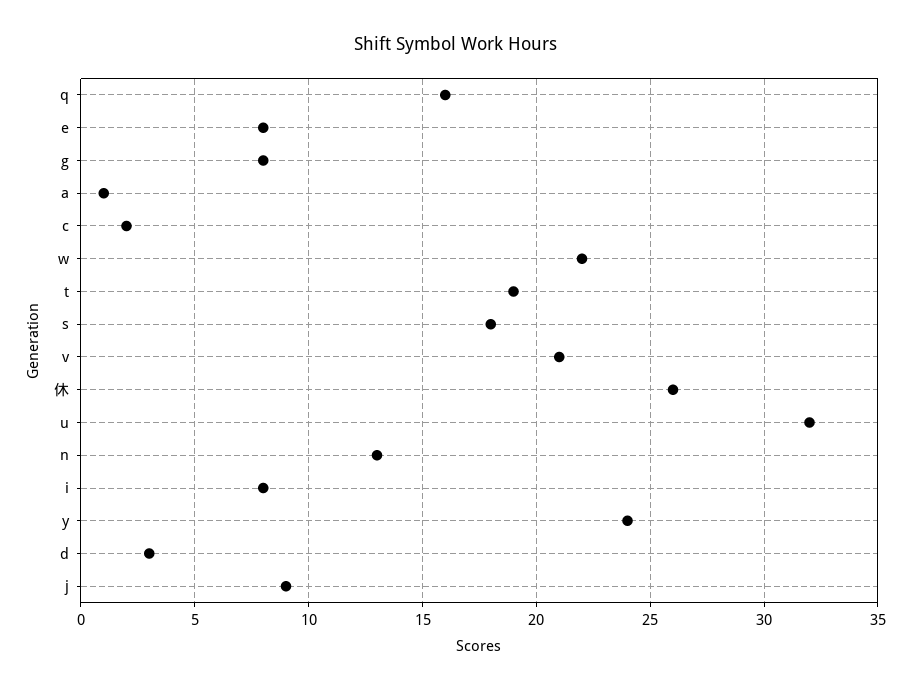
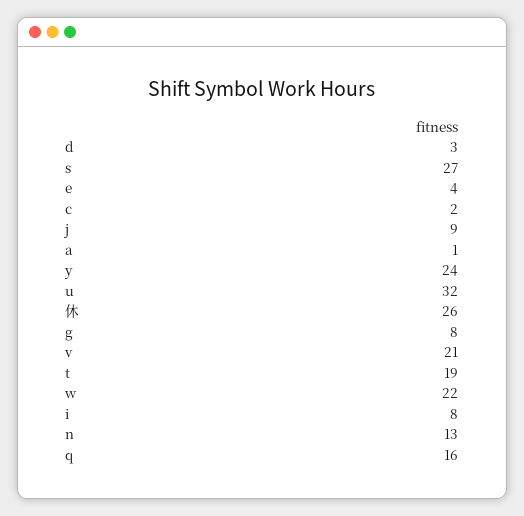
  {
    "q": 16,
-   "e": 8,
+   "e": 4,
    "g": 8,
    "a": 1,
    "c": 2,
    "w": 22,
    "t": 19,
-   "s": 18,
+   "s": 27,
    "v": 21,
    "休": 26,
    "u": 32,
    "n": 13,
    "i": 8,
    "y": 24,
    "d": 3,
    "j": 9
  }

